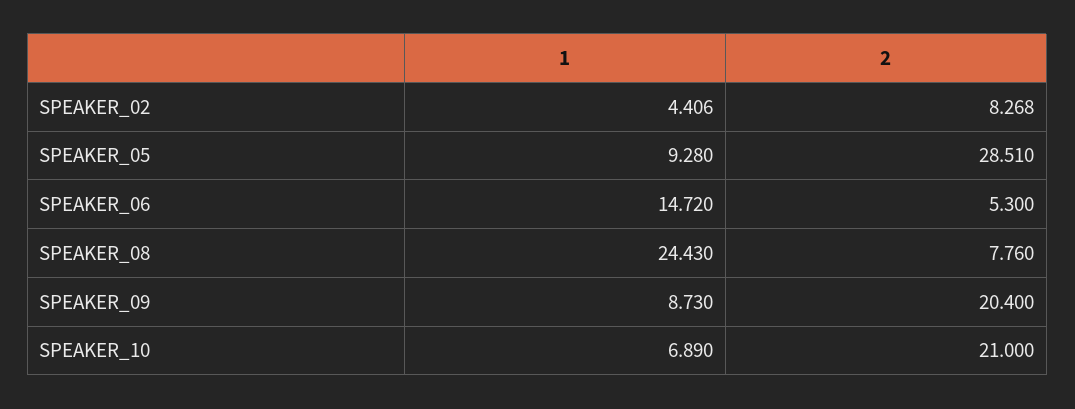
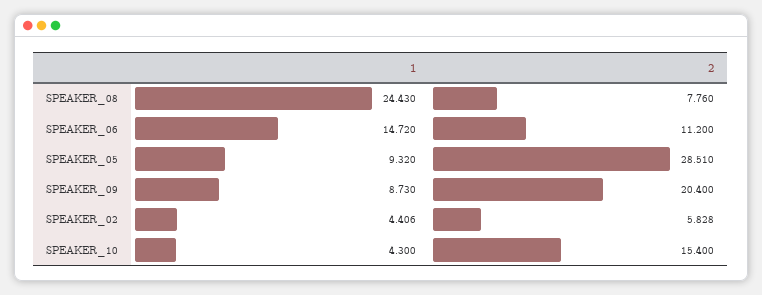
  {
    "1": {
      "SPEAKER_02": 4.406,
-     "SPEAKER_05": 9.28,
+     "SPEAKER_05": 9.32,
      "SPEAKER_06": 14.72,
      "SPEAKER_08": 24.43,
      "SPEAKER_09": 8.73,
-     "SPEAKER_10": 6.89
+     "SPEAKER_10": 4.3
    },
    "2": {
-     "SPEAKER_02": 8.268,
+     "SPEAKER_02": 5.828,
      "SPEAKER_05": 28.51,
-     "SPEAKER_06": 5.3,
+     "SPEAKER_06": 11.2,
      "SPEAKER_08": 7.76,
      "SPEAKER_09": 20.4,
-     "SPEAKER_10": 21
+     "SPEAKER_10": 15.4
    }
  }

